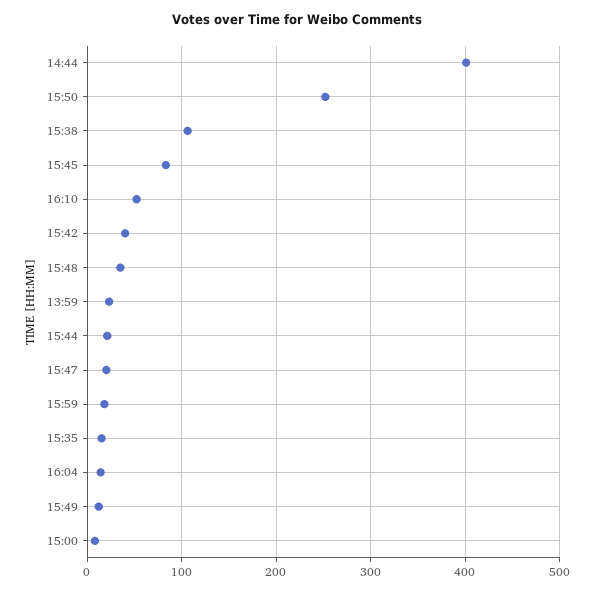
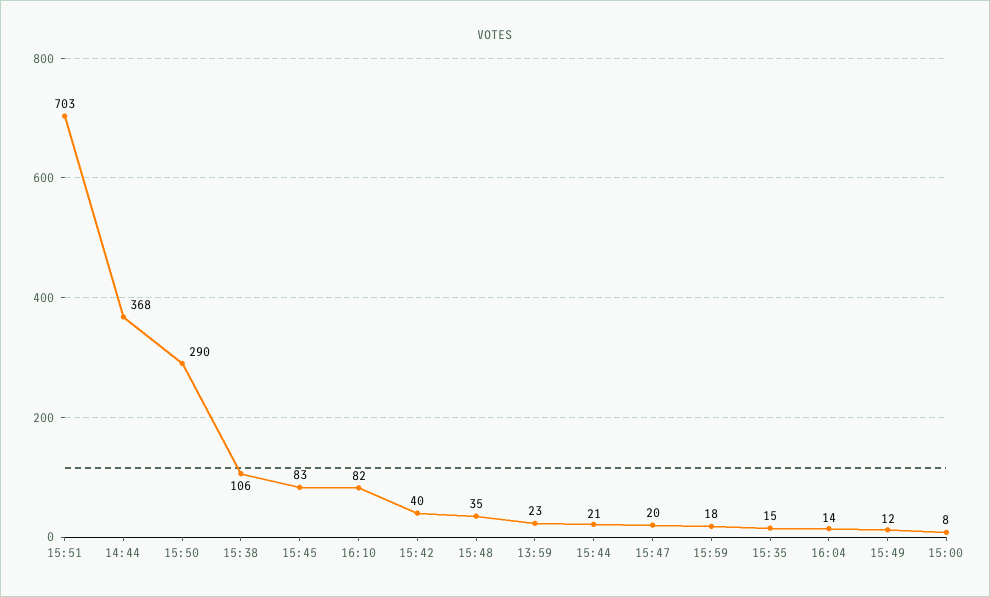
  {
-   "14:44": 400,
+   "14:44": 368,
-   "15:50": 250,
+   "15:50": 290,
    "15:38": 106,
    "15:45": 83,
-   "16:10": 50,
+   "16:10": 82,
    "15:42": 40,
    "15:48": 35,
    "13:59": 23,
    "15:44": 21,
    "15:47": 20,
    "15:59": 18,
    "15:35": 15,
    "16:04": 14,
    "15:49": 12,
-   "15:00": 8
+   "15:00": 8,
+   "15:51": 703
  }

